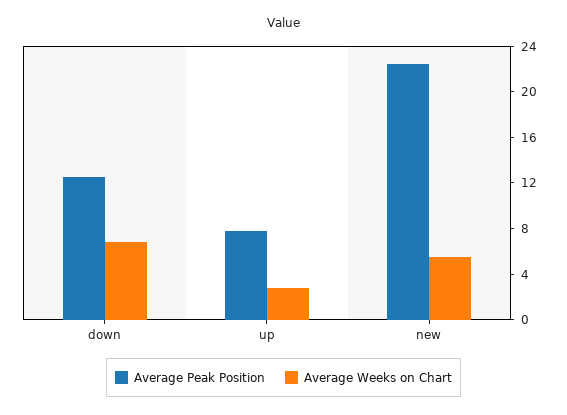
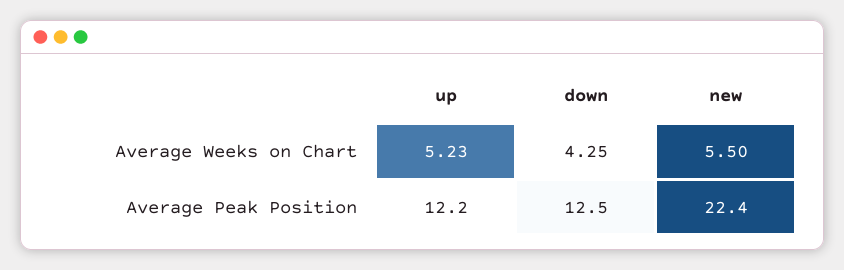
  {
    "Average Peak Position": {
      "down": 12.5,
-     "up": 8,
+     "up": 12.2,
      "new": 22.4
    },
    "Average Weeks on Chart": {
-     "down": 7,
+     "down": 4.25,
-     "up": 3,
+     "up": 5.23,
      "new": 5.5
    }
  }

